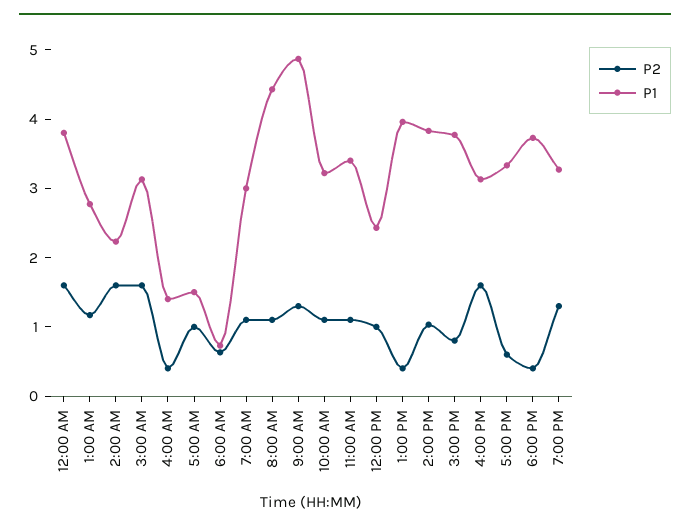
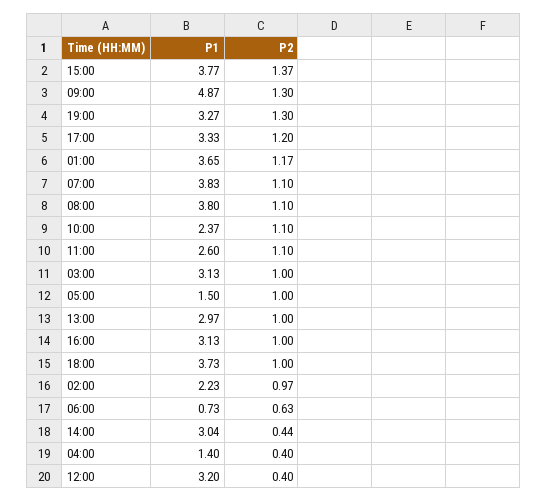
  {
    "P2": {
-     "12:00 AM": 1.6,
      "1:00 AM": 1.17,
-     "2:00 AM": 1.6,
+     "2:00 AM": 0.97,
-     "3:00 AM": 1.6,
+     "3:00 AM": 1,
      "4:00 AM": 0.4,
      "5:00 AM": 1,
      "6:00 AM": 0.63,
      "7:00 AM": 1.1,
      "8:00 AM": 1.1,
      "9:00 AM": 1.3,
      "10:00 AM": 1.1,
      "11:00 AM": 1.1,
-     "12:00 PM": 1,
+     "12:00 PM": 0.4,
-     "1:00 PM": 0.4,
+     "1:00 PM": 1,
-     "2:00 PM": 1,
+     "2:00 PM": 0.44,
-     "3:00 PM": 0.8,
+     "3:00 PM": 1.37,
-     "4:00 PM": 1.6,
+     "4:00 PM": 1,
-     "5:00 PM": 0.6,
+     "5:00 PM": 1.2,
-     "6:00 PM": 0.4,
+     "6:00 PM": 1,
      "7:00 PM": 1.3
    },
    "P1": {
-     "12:00 AM": 3.8,
-     "1:00 AM": 2.8,
+     "1:00 AM": 3.65,
      "2:00 AM": 2.23,
      "3:00 AM": 3.13,
      "4:00 AM": 1.4,
      "5:00 AM": 1.5,
      "6:00 AM": 0.73,
-     "7:00 AM": 3,
+     "7:00 AM": 3.83,
-     "8:00 AM": 4.4,
+     "8:00 AM": 3.8,
      "9:00 AM": 4.87,
-     "10:00 AM": 3.2,
+     "10:00 AM": 2.37,
-     "11:00 AM": 3.4,
+     "11:00 AM": 2.6,
-     "12:00 PM": 2.4,
+     "12:00 PM": 3.2,
-     "1:00 PM": 4,
+     "1:00 PM": 2.97,
-     "2:00 PM": 3.8,
+     "2:00 PM": 3.04,
      "3:00 PM": 3.77,
      "4:00 PM": 3.13,
      "5:00 PM": 3.33,
      "6:00 PM": 3.73,
      "7:00 PM": 3.27
    }
  }

